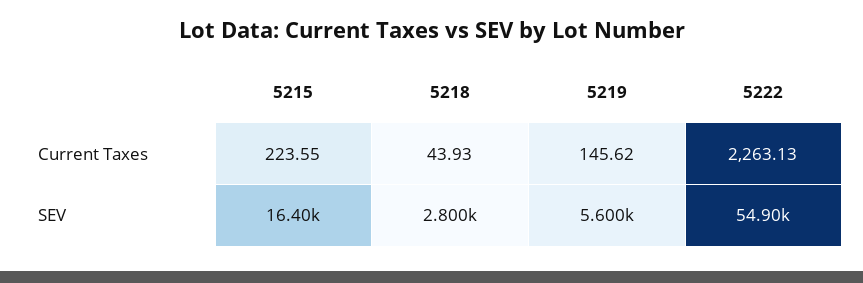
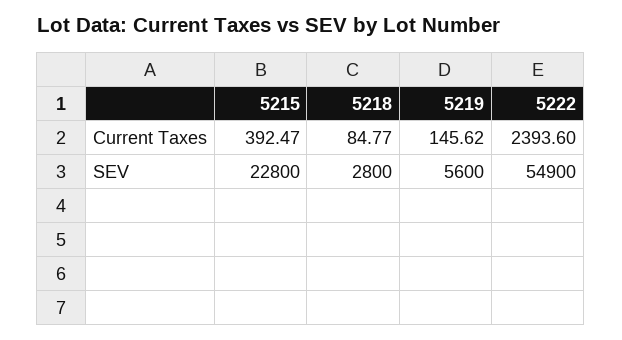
  {
    "5215": {
-     "Current Taxes": 223.55,
+     "Current Taxes": 392.47,
-     "SEV": 16400
+     "SEV": 22800
    },
    "5218": {
-     "Current Taxes": 43.93,
+     "Current Taxes": 84.77,
      "SEV": 2800
    },
    "5219": {
      "Current Taxes": 145.62,
      "SEV": 5600
    },
    "5222": {
-     "Current Taxes": 2263.13,
+     "Current Taxes": 2393.6,
      "SEV": 54900
    }
  }

